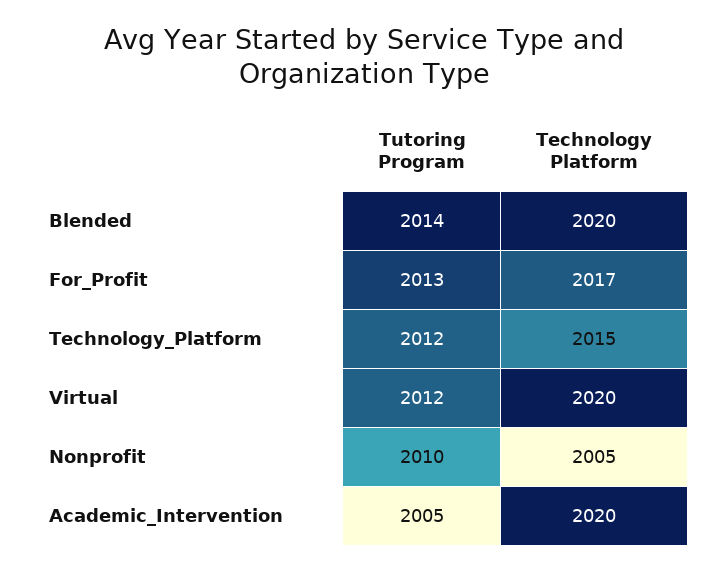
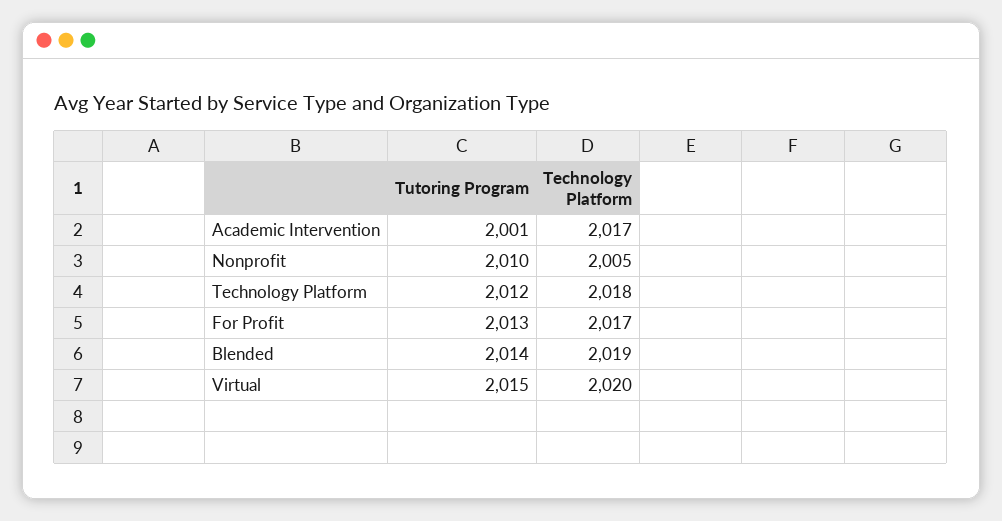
  {
    "Tutoring Program": {
      "Blended": 2014,
      "For_Profit": 2013,
      "Technology_Platform": 2012,
-     "Virtual": 2012,
+     "Virtual": 2015,
      "Nonprofit": 2010,
-     "Academic_Intervention": 2005
+     "Academic_Intervention": 2001
    },
    "Technology Platform": {
-     "Blended": 2020,
+     "Blended": 2019,
      "For_Profit": 2017,
-     "Technology_Platform": 2015,
+     "Technology_Platform": 2018,
      "Virtual": 2020,
      "Nonprofit": 2005,
-     "Academic_Intervention": 2020
+     "Academic_Intervention": 2017
    }
  }

